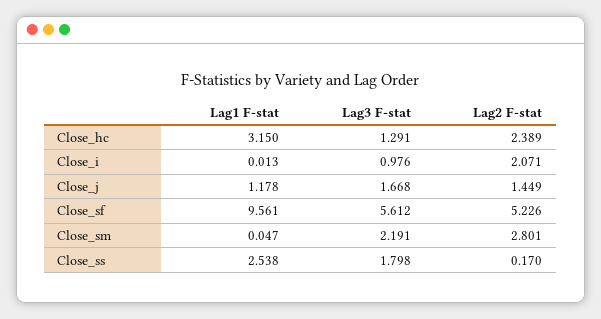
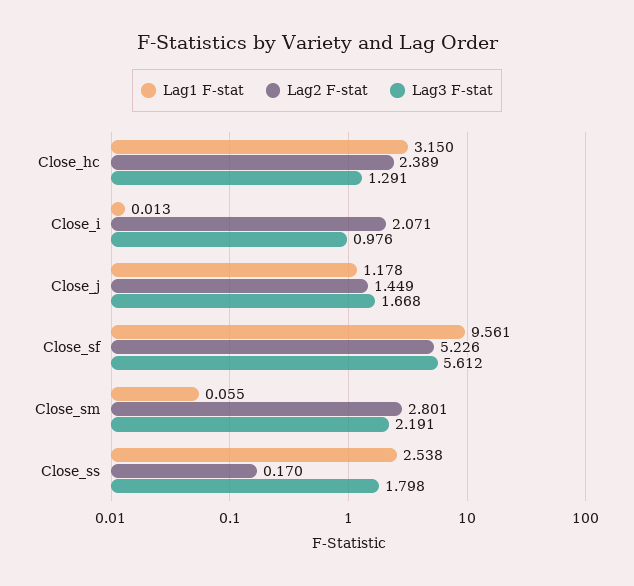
  {
    "Lag1 F-stat": {
      "Close_hc": 3.15,
      "Close_i": 0.013,
      "Close_j": 1.178,
      "Close_sf": 9.561,
-     "Close_sm": 0.047,
+     "Close_sm": 0.055,
      "Close_ss": 2.538
    },
    "Lag3 F-stat": {
      "Close_hc": 1.291,
      "Close_i": 0.976,
      "Close_j": 1.668,
      "Close_sf": 5.612,
      "Close_sm": 2.191,
      "Close_ss": 1.798
    },
    "Lag2 F-stat": {
      "Close_hc": 2.389,
      "Close_i": 2.071,
      "Close_j": 1.449,
      "Close_sf": 5.226,
      "Close_sm": 2.801,
      "Close_ss": 0.17
    }
  }

